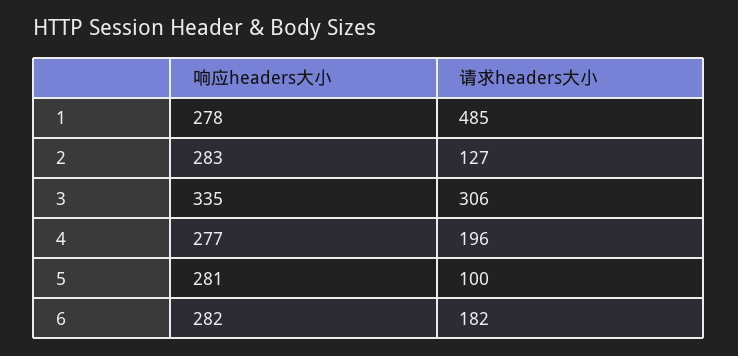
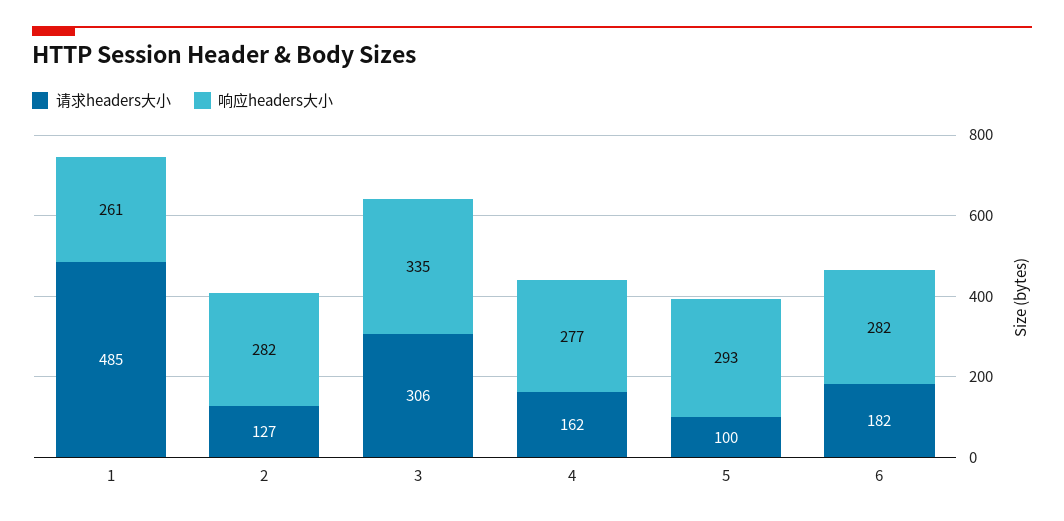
  {
    "响应headers大小": {
-     "1": 278,
+     "1": 261,
-     "2": 283,
+     "2": 282,
      "3": 335,
      "4": 277,
-     "5": 281,
+     "5": 293,
      "6": 282
    },
    "请求headers大小": {
      "1": 485,
      "2": 127,
      "3": 306,
-     "4": 196,
+     "4": 162,
      "5": 100,
      "6": 182
    }
  }

